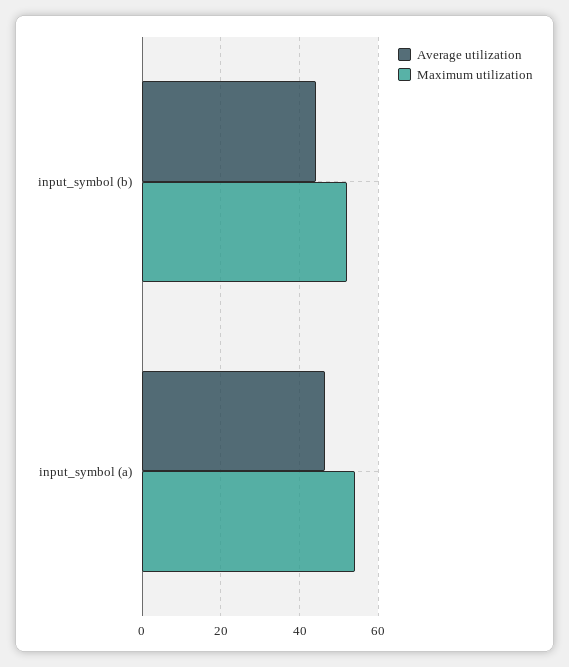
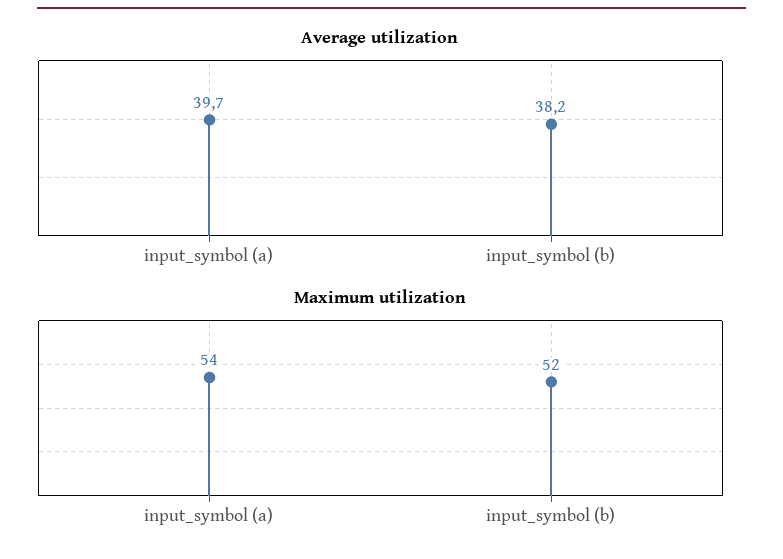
  {
    "Average utilization": {
-     "input_symbol (b)": 44,
+     "input_symbol (b)": 38.2,
-     "input_symbol (a)": 46
+     "input_symbol (a)": 39.7
    },
    "Maximum utilization": {
      "input_symbol (b)": 52,
      "input_symbol (a)": 54
    }
  }

